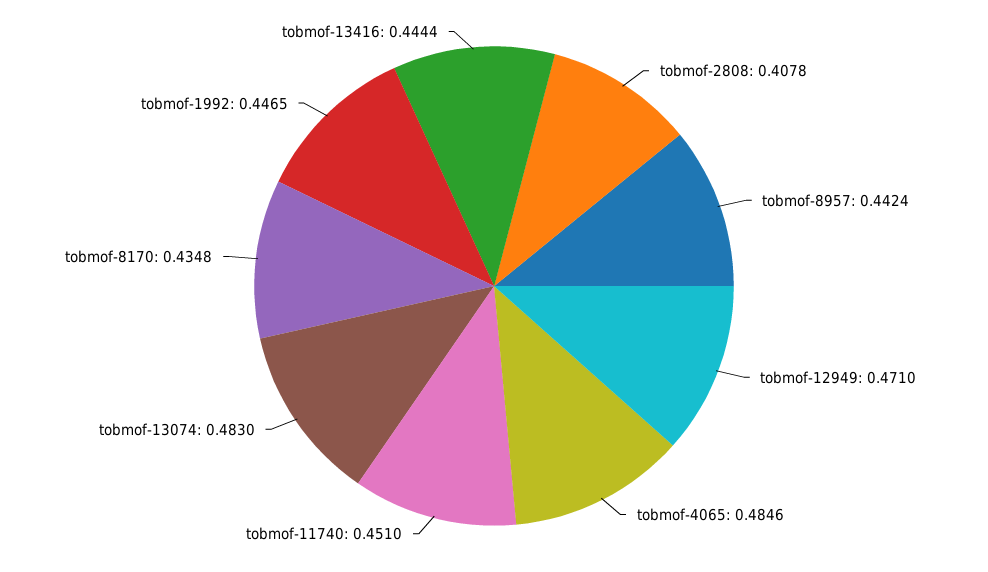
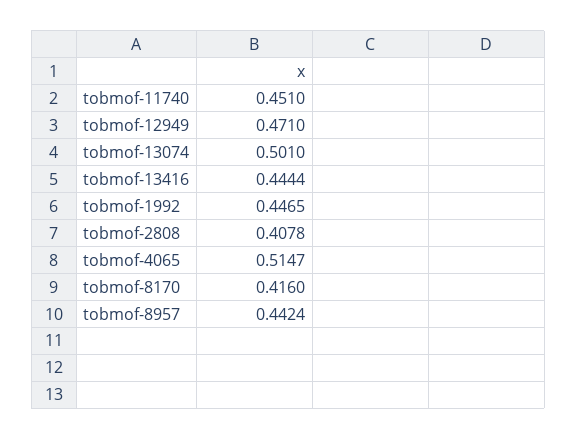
  {
    "tobmof-2808": 0.4078,
    "tobmof-8957": 0.4424,
    "tobmof-12949": 0.471,
-   "tobmof-4065": 0.4846,
+   "tobmof-4065": 0.5147,
    "tobmof-11740": 0.451,
-   "tobmof-13074": 0.483,
+   "tobmof-13074": 0.501,
-   "tobmof-8170": 0.4348,
+   "tobmof-8170": 0.416,
    "tobmof-1992": 0.4465,
    "tobmof-13416": 0.4444
  }

